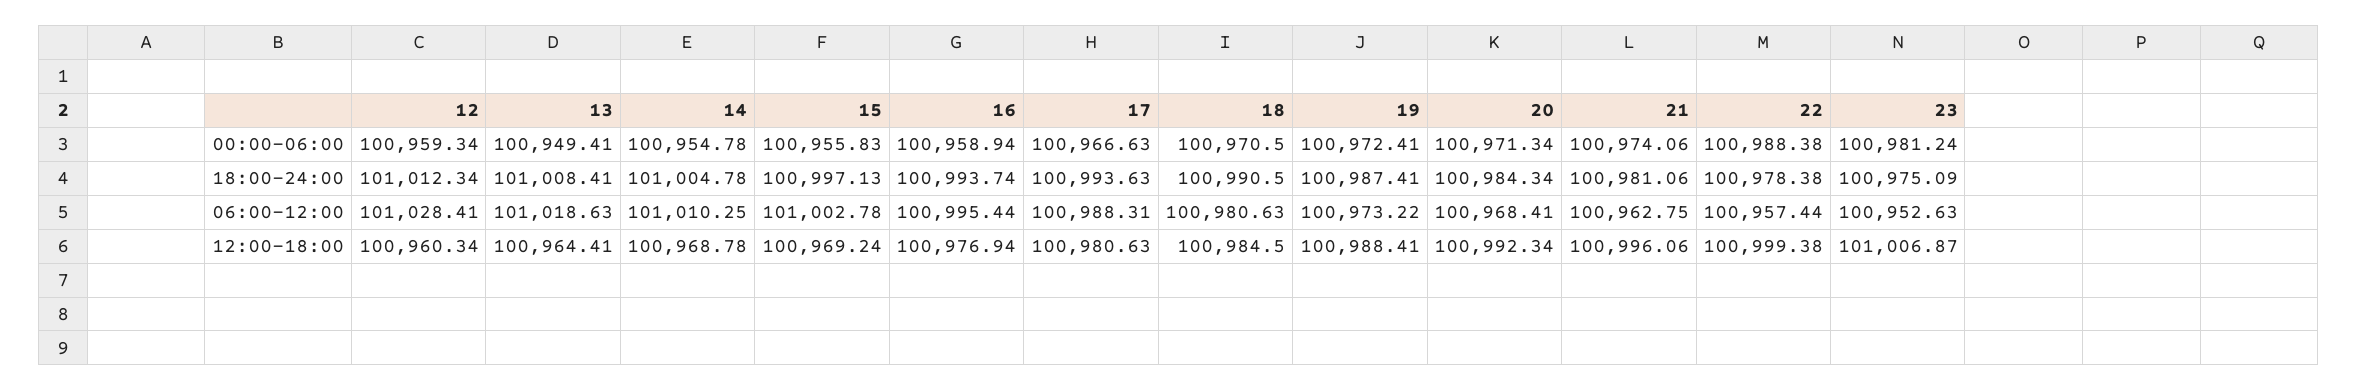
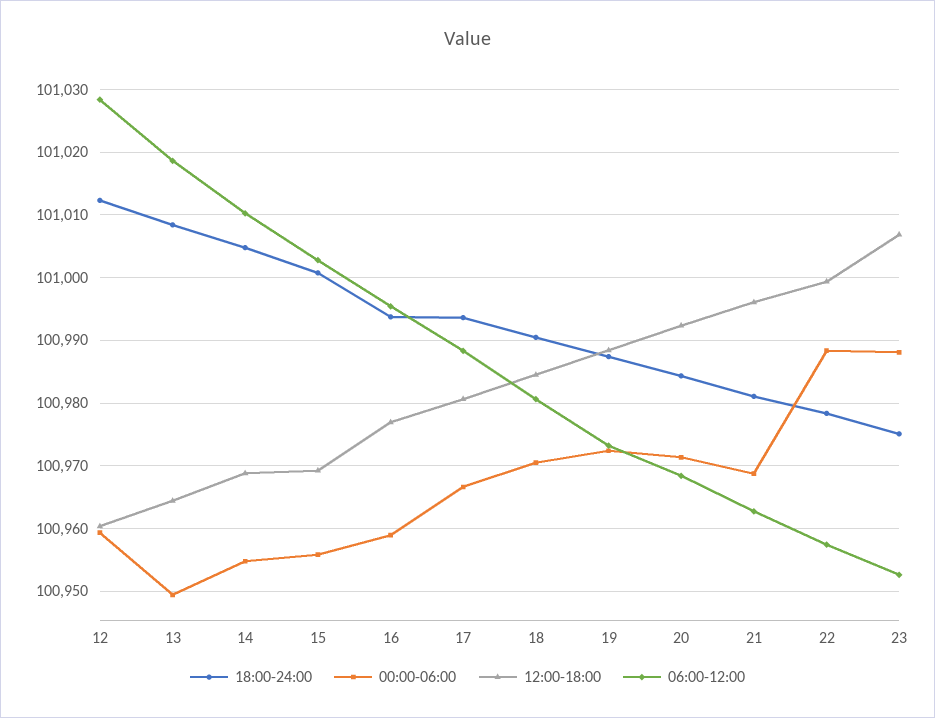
  {
    "00:00-06:00": {
      "12": 100959.34,
      "13": 100949.41,
      "14": 100954.78,
      "15": 100955.83,
      "16": 100958.94,
      "17": 100966.63,
      "18": 100970.5,
      "19": 100972.41,
      "20": 100971.34,
-     "21": 100974.06,
+     "21": 100969,
      "22": 100988.38,
-     "23": 100981.24
+     "23": 100988
    },
    "18:00-24:00": {
      "12": 101012.34,
      "13": 101008.41,
      "14": 101004.78,
-     "15": 100997.13,
+     "15": 101001,
      "16": 100993.74,
      "17": 100993.63,
      "18": 100990.5,
      "19": 100987.41,
      "20": 100984.34,
      "21": 100981.06,
      "22": 100978.38,
      "23": 100975.09
    },
    "06:00-12:00": {
      "12": 101028.41,
      "13": 101018.63,
      "14": 101010.25,
      "15": 101002.78,
      "16": 100995.44,
      "17": 100988.31,
      "18": 100980.63,
      "19": 100973.22,
      "20": 100968.41,
      "21": 100962.75,
      "22": 100957.44,
      "23": 100952.63
    },
    "12:00-18:00": {
      "12": 100960.34,
      "13": 100964.41,
      "14": 100968.78,
      "15": 100969.24,
      "16": 100976.94,
      "17": 100980.63,
      "18": 100984.5,
      "19": 100988.41,
      "20": 100992.34,
      "21": 100996.06,
      "22": 100999.38,
      "23": 101006.87
    }
  }

